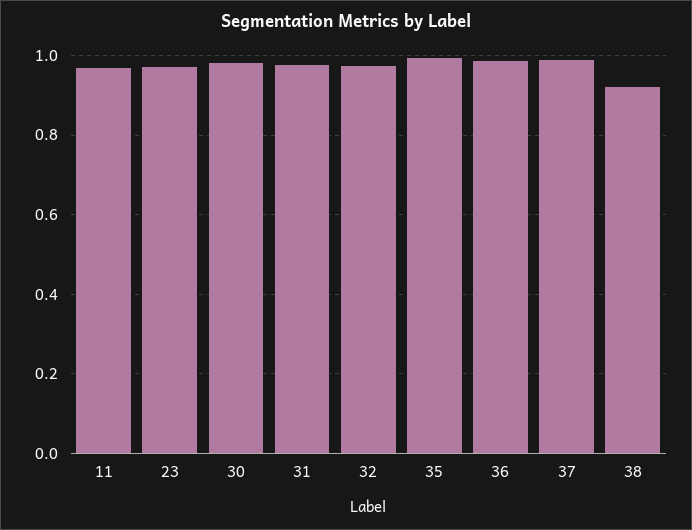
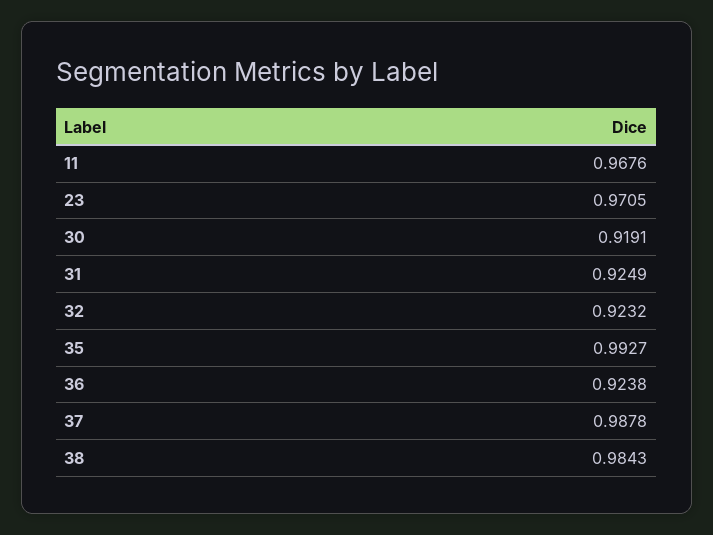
  {
    "11": 0.9676,
    "23": 0.9705,
-   "30": 0.98,
+   "30": 0.9191,
-   "31": 0.98,
+   "31": 0.9249,
-   "32": 0.98,
+   "32": 0.9232,
    "35": 0.9927,
-   "36": 0.98,
+   "36": 0.9238,
    "37": 0.9878,
-   "38": 0.92
+   "38": 0.9843
  }

